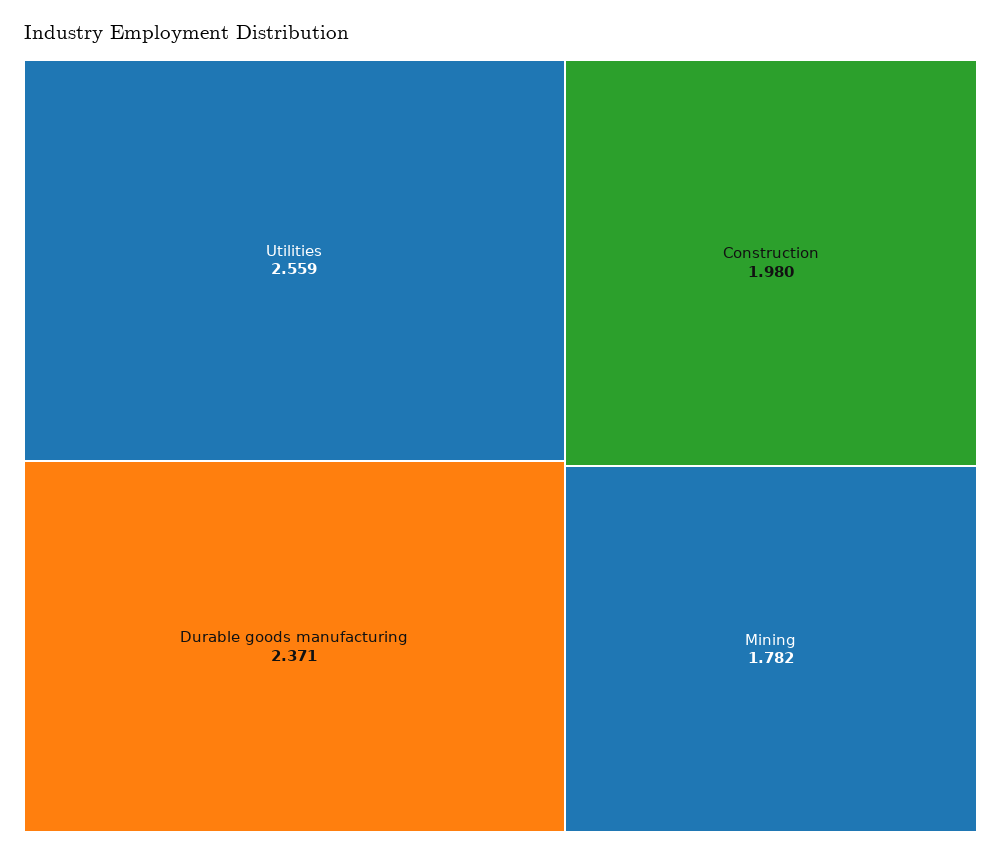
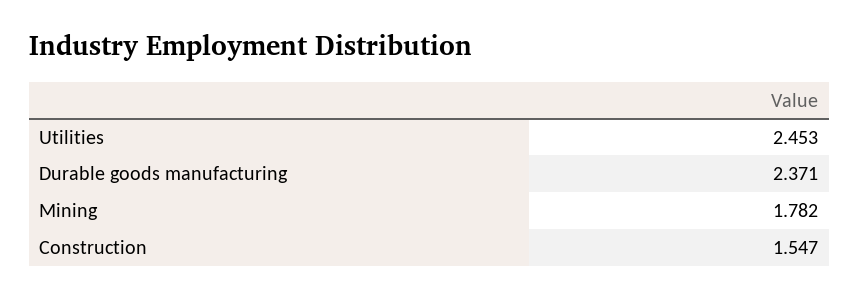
  {
-   "Utilities": 2.559,
+   "Utilities": 2.453,
    "Durable goods manufacturing": 2.371,
-   "Construction": 1.98,
+   "Construction": 1.547,
    "Mining": 1.782
  }

